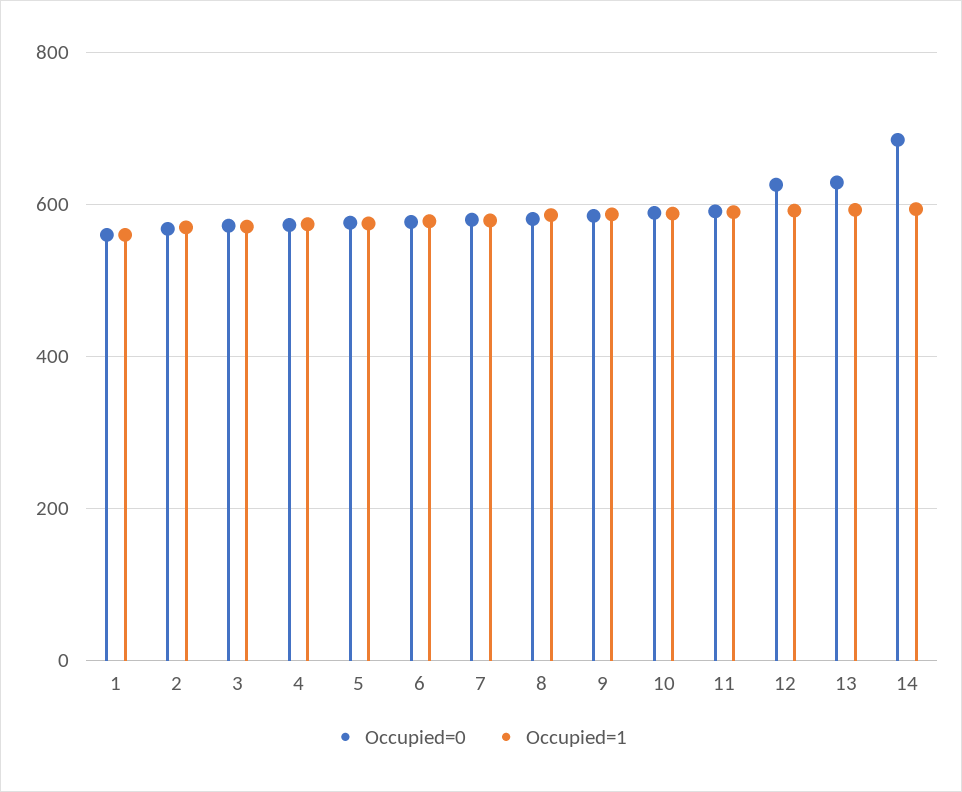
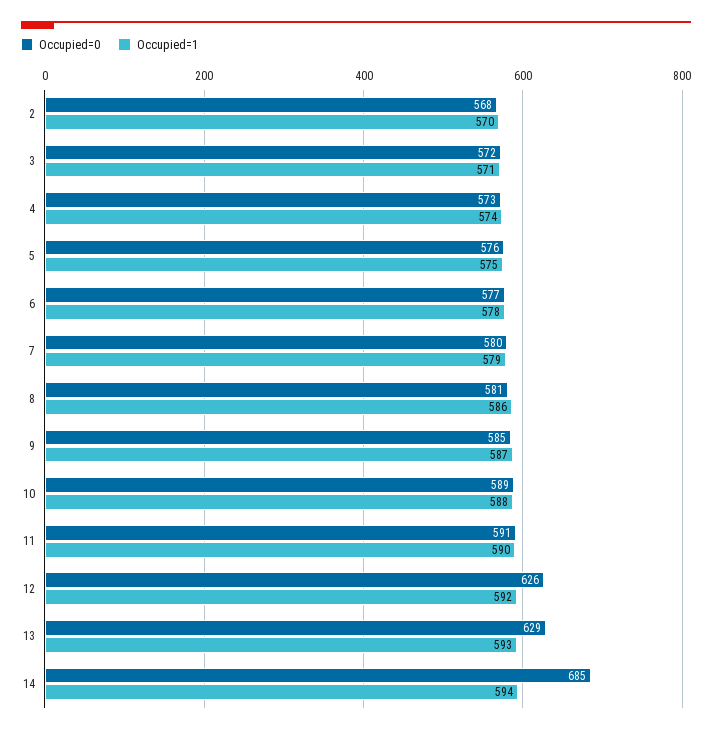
  {
    "Occupied=0": {
-     "1": 560,
      "2": 568,
      "3": 572,
      "4": 573,
      "5": 576,
      "6": 577,
      "7": 580,
      "8": 581,
      "9": 585,
      "10": 589,
      "11": 591,
      "12": 626,
      "13": 629,
      "14": 685
    },
    "Occupied=1": {
-     "1": 560,
      "2": 570,
      "3": 571,
      "4": 574,
      "5": 575,
      "6": 578,
      "7": 579,
      "8": 586,
      "9": 587,
      "10": 588,
      "11": 590,
      "12": 592,
      "13": 593,
      "14": 594
    }
  }

